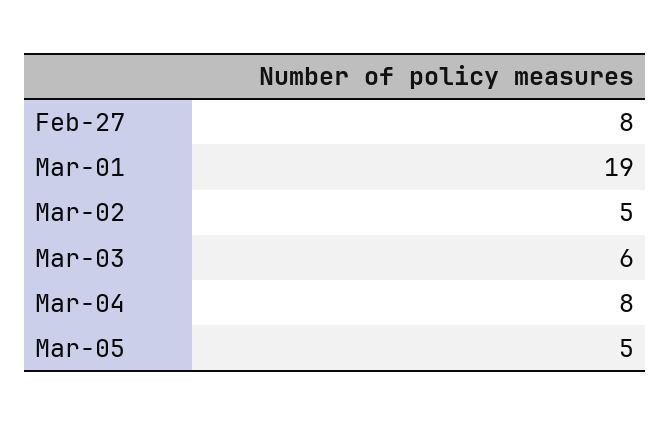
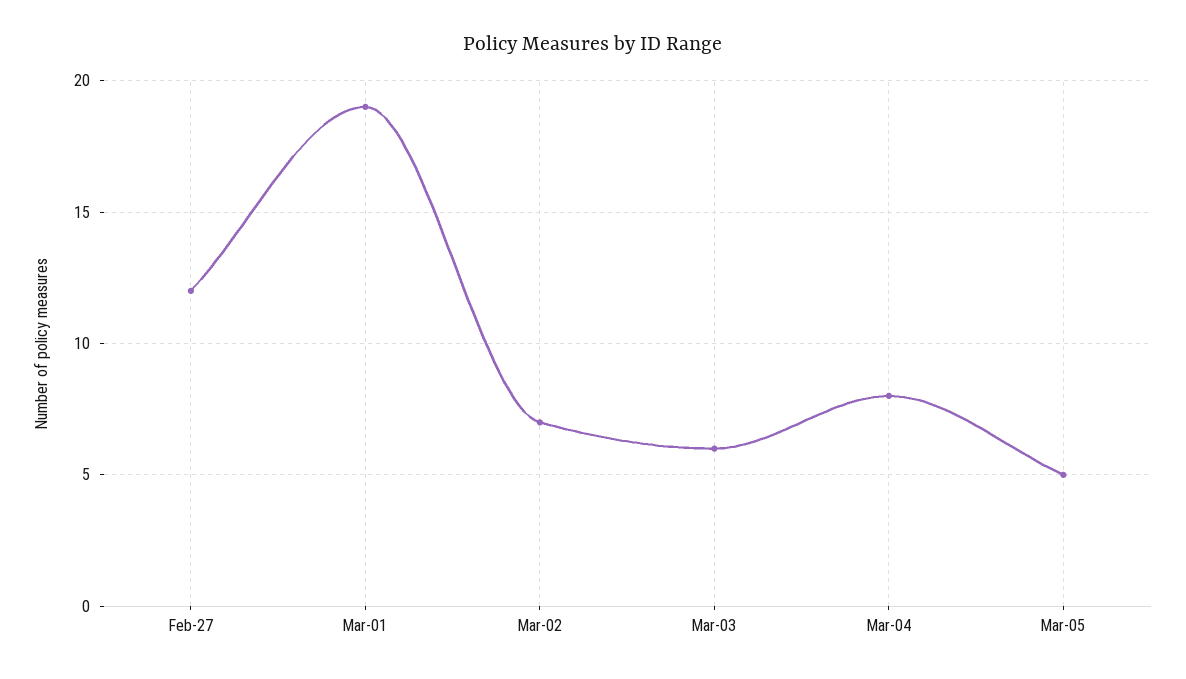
  {
-   "Feb-27": 8,
+   "Feb-27": 12,
    "Mar-01": 19,
-   "Mar-02": 5,
+   "Mar-02": 7,
    "Mar-03": 6,
    "Mar-04": 8,
    "Mar-05": 5
  }

